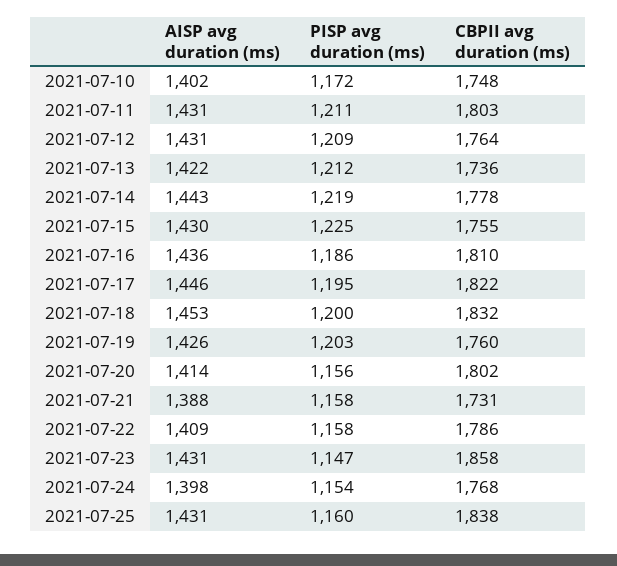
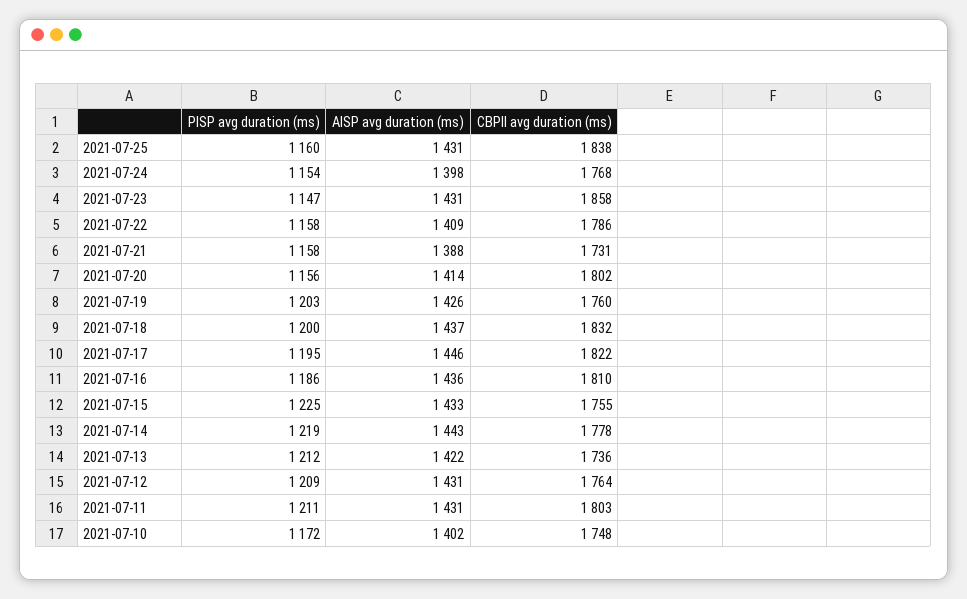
  {
    "AISP avg duration (ms)": {
      "2021-07-10": 1402,
      "2021-07-11": 1431,
      "2021-07-12": 1431,
      "2021-07-13": 1422,
      "2021-07-14": 1443,
-     "2021-07-15": 1430,
+     "2021-07-15": 1433,
      "2021-07-16": 1436,
      "2021-07-17": 1446,
-     "2021-07-18": 1453,
+     "2021-07-18": 1437,
      "2021-07-19": 1426,
      "2021-07-20": 1414,
      "2021-07-21": 1388,
      "2021-07-22": 1409,
      "2021-07-23": 1431,
      "2021-07-24": 1398,
      "2021-07-25": 1431
    },
    "PISP avg duration (ms)": {
      "2021-07-10": 1172,
      "2021-07-11": 1211,
      "2021-07-12": 1209,
      "2021-07-13": 1212,
      "2021-07-14": 1219,
      "2021-07-15": 1225,
      "2021-07-16": 1186,
      "2021-07-17": 1195,
      "2021-07-18": 1200,
      "2021-07-19": 1203,
      "2021-07-20": 1156,
      "2021-07-21": 1158,
      "2021-07-22": 1158,
      "2021-07-23": 1147,
      "2021-07-24": 1154,
      "2021-07-25": 1160
    },
    "CBPII avg duration (ms)": {
      "2021-07-10": 1748,
      "2021-07-11": 1803,
      "2021-07-12": 1764,
      "2021-07-13": 1736,
      "2021-07-14": 1778,
      "2021-07-15": 1755,
      "2021-07-16": 1810,
      "2021-07-17": 1822,
      "2021-07-18": 1832,
      "2021-07-19": 1760,
      "2021-07-20": 1802,
      "2021-07-21": 1731,
      "2021-07-22": 1786,
      "2021-07-23": 1858,
      "2021-07-24": 1768,
      "2021-07-25": 1838
    }
  }

